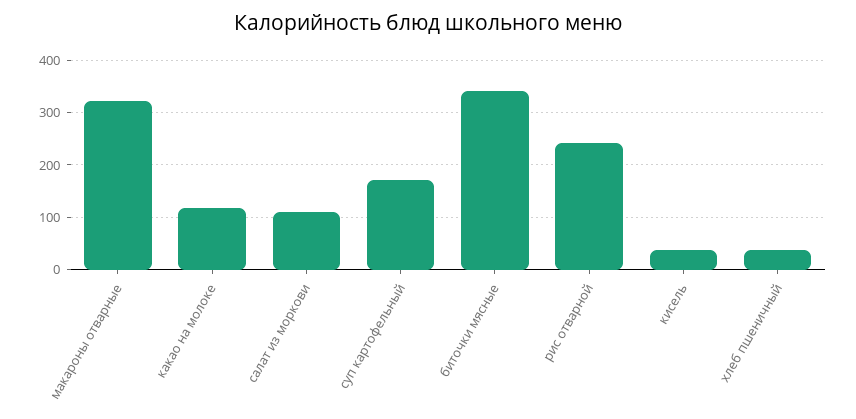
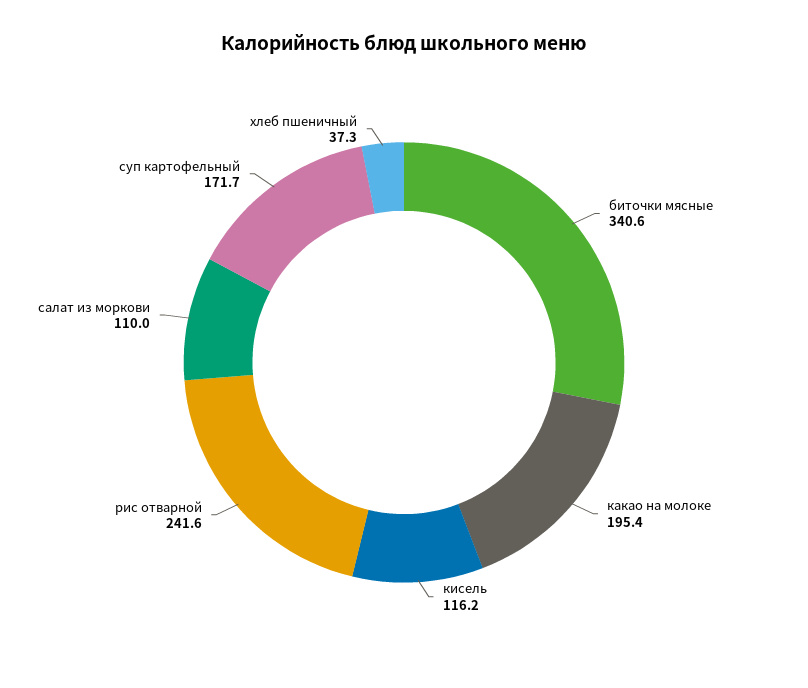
  {
-   "макароны отварные": 320,
-   "какао на молоке": 120,
+   "какао на молоке": 195.4,
    "салат из моркови": 110,
    "суп картофельный": 171.7,
    "биточки мясные": 340.6,
    "рис отварной": 241.6,
-   "кисель": 40,
+   "кисель": 116.2,
    "хлеб пшеничный": 37.3
  }

